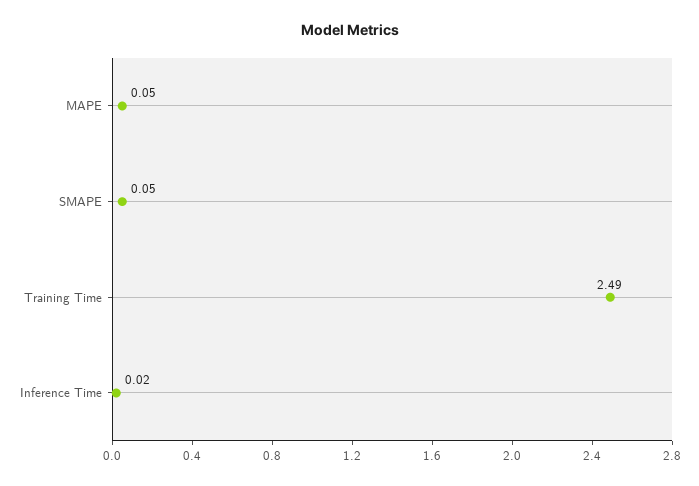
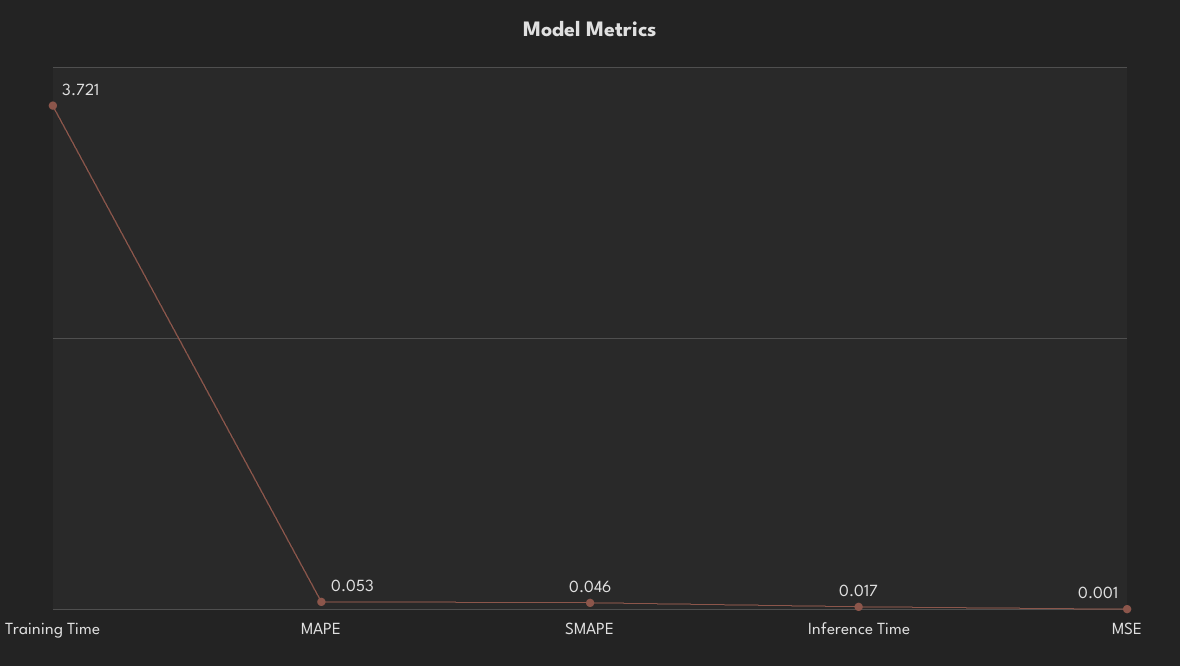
  {
    "MAPE": 0.053,
    "SMAPE": 0.046,
-   "Training Time": 2.49,
+   "Training Time": 3.721,
-   "Inference Time": 0.017
+   "Inference Time": 0.017,
+   "MSE": 0.001
  }

